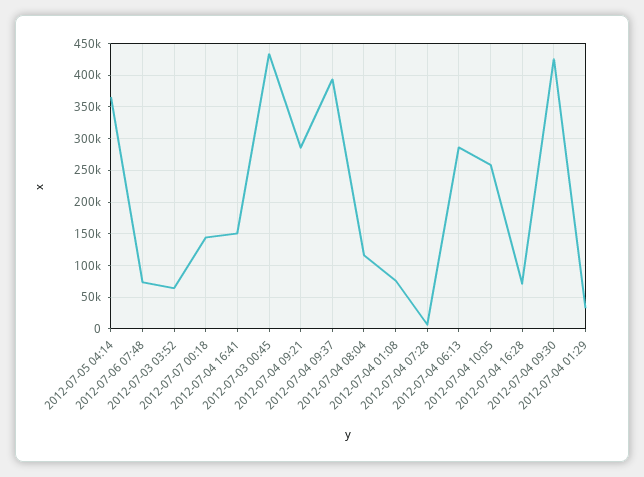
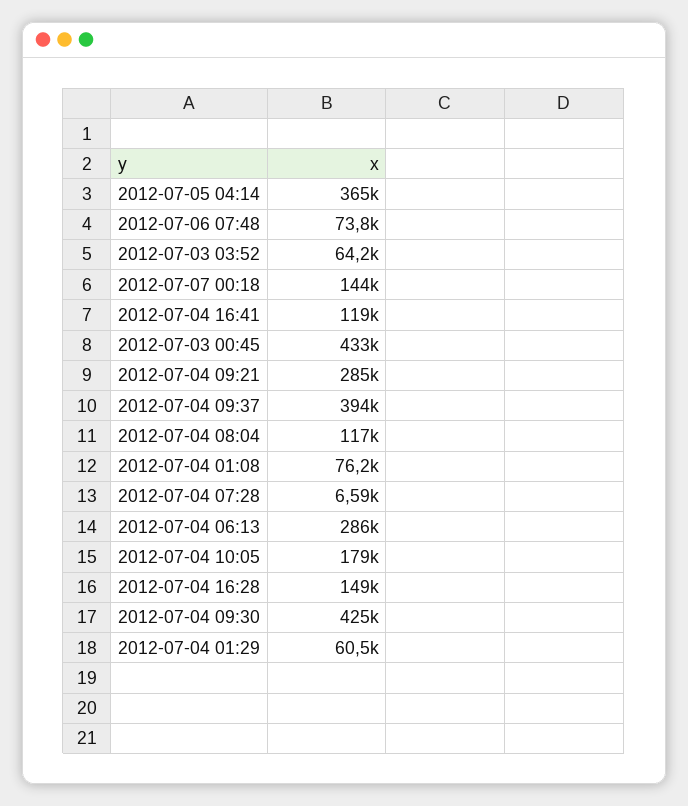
  {
    "2012-07-05 04:14": 365000,
    "2012-07-06 07:48": 73800,
    "2012-07-03 03:52": 64200,
    "2012-07-07 00:18": 144000,
-   "2012-07-04 16:41": 150000,
+   "2012-07-04 16:41": 119000,
    "2012-07-03 00:45": 433000,
    "2012-07-04 09:21": 285000,
    "2012-07-04 09:37": 394000,
    "2012-07-04 08:04": 117000,
    "2012-07-04 01:08": 76200,
    "2012-07-04 07:28": 6590,
    "2012-07-04 06:13": 286000,
-   "2012-07-04 10:05": 260000,
+   "2012-07-04 10:05": 179000,
-   "2012-07-04 16:28": 70000,
+   "2012-07-04 16:28": 149000,
    "2012-07-04 09:30": 425000,
-   "2012-07-04 01:29": 30000
+   "2012-07-04 01:29": 60500
  }

